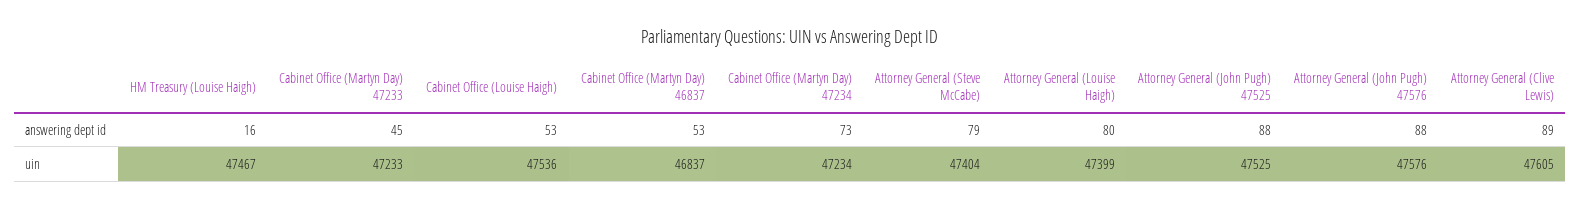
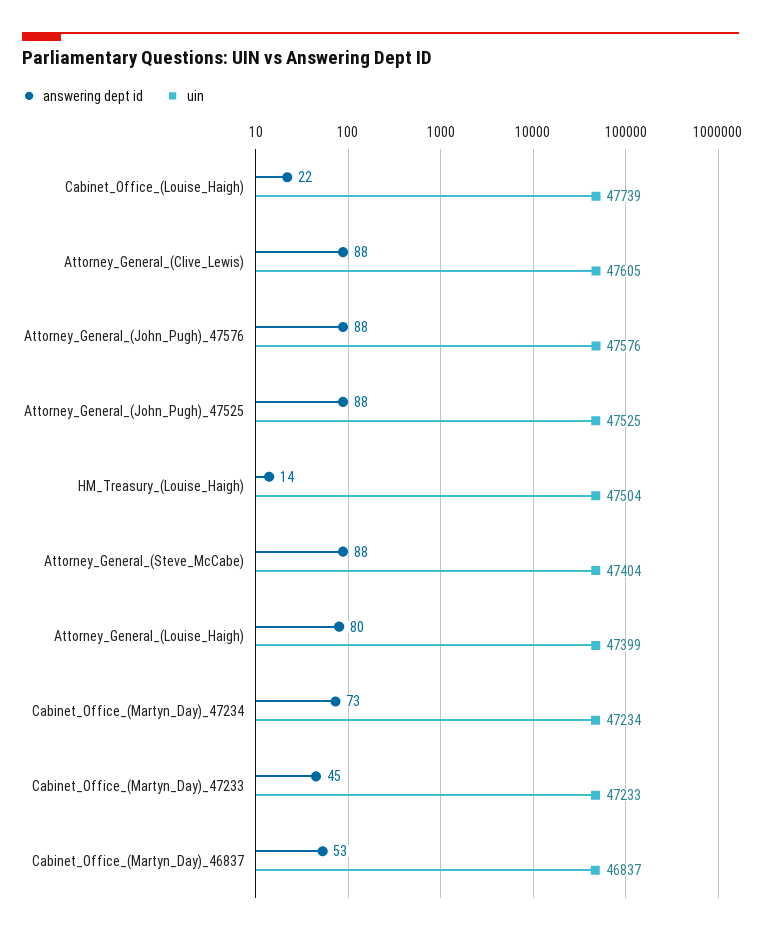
  {
    "answering dept id": {
-     "HM Treasury (Louise Haigh)": 16,
+     "HM Treasury (Louise Haigh)": 14,
      "Cabinet Office (Martyn Day) 47233": 45,
-     "Cabinet Office (Louise Haigh)": 53,
+     "Cabinet Office (Louise Haigh)": 22,
      "Cabinet Office (Martyn Day) 46837": 53,
      "Cabinet Office (Martyn Day) 47234": 73,
-     "Attorney General (Steve McCabe)": 79,
+     "Attorney General (Steve McCabe)": 88,
      "Attorney General (Louise Haigh)": 80,
      "Attorney General (John Pugh) 47525": 88,
      "Attorney General (John Pugh) 47576": 88,
-     "Attorney General (Clive Lewis)": 89
+     "Attorney General (Clive Lewis)": 88
    },
    "uin": {
-     "HM Treasury (Louise Haigh)": 47467,
+     "HM Treasury (Louise Haigh)": 47504,
      "Cabinet Office (Martyn Day) 47233": 47233,
-     "Cabinet Office (Louise Haigh)": 47536,
+     "Cabinet Office (Louise Haigh)": 47739,
      "Cabinet Office (Martyn Day) 46837": 46837,
      "Cabinet Office (Martyn Day) 47234": 47234,
      "Attorney General (Steve McCabe)": 47404,
      "Attorney General (Louise Haigh)": 47399,
      "Attorney General (John Pugh) 47525": 47525,
      "Attorney General (John Pugh) 47576": 47576,
      "Attorney General (Clive Lewis)": 47605
    }
  }

